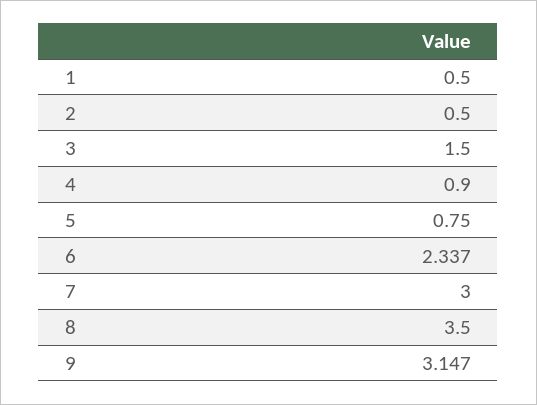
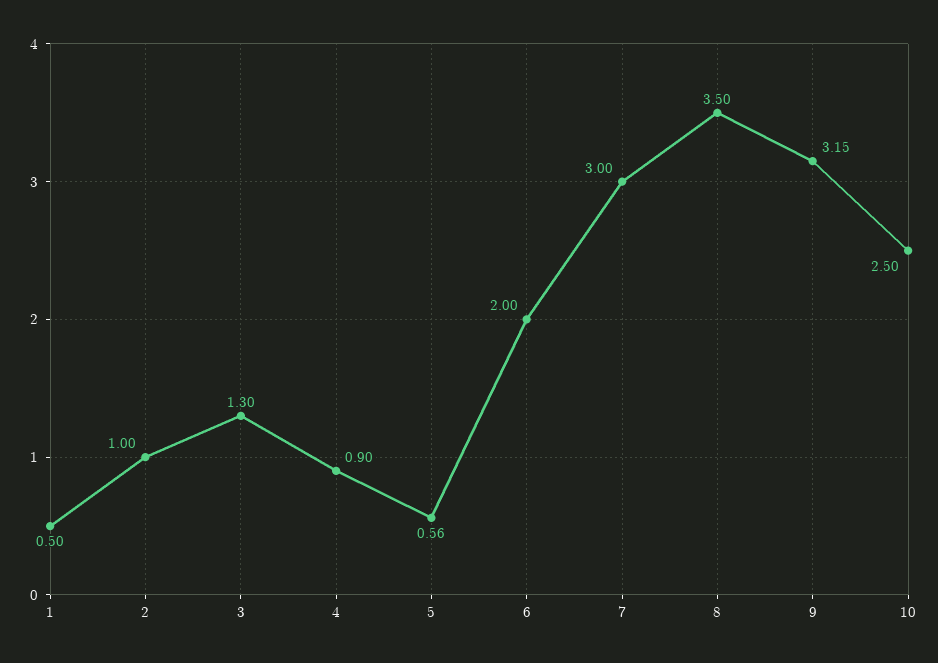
  {
    "1": 0.5,
-   "2": 0.5,
+   "2": 1,
-   "3": 1.5,
+   "3": 1.3,
    "4": 0.9,
-   "5": 0.75,
+   "5": 0.56,
-   "6": 2.337,
+   "6": 2,
    "7": 3,
    "8": 3.5,
-   "9": 3.147
+   "9": 3.147,
+   "10": 2.5
  }

